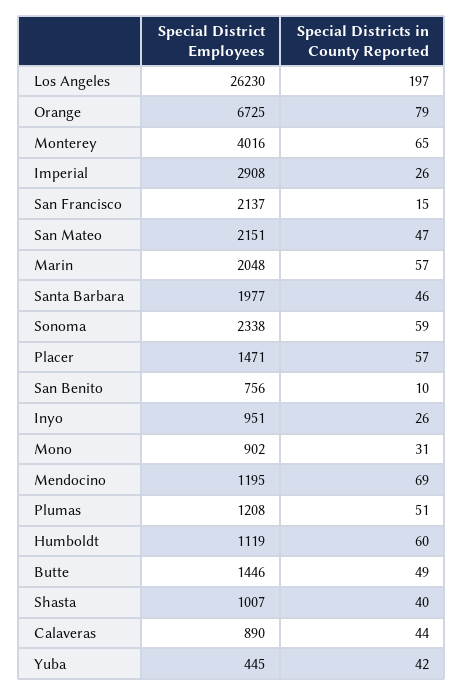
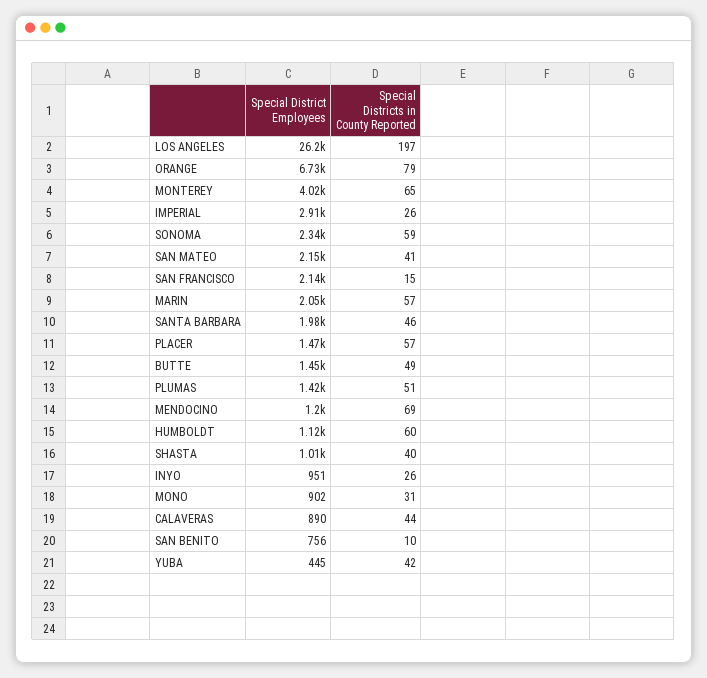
  {
    "Special District Employees": {
      "Los Angeles": 26230,
      "Orange": 6725,
      "Monterey": 4016,
      "Imperial": 2908,
      "San Francisco": 2137,
      "San Mateo": 2151,
      "Marin": 2048,
      "Santa Barbara": 1977,
      "Sonoma": 2338,
      "Placer": 1471,
      "San Benito": 756,
      "Inyo": 951,
      "Mono": 902,
      "Mendocino": 1195,
-     "Plumas": 1208,
+     "Plumas": 1420,
      "Humboldt": 1119,
      "Butte": 1446,
      "Shasta": 1007,
      "Calaveras": 890,
      "Yuba": 445
    },
    "Special Districts in County Reported": {
      "Los Angeles": 197,
      "Orange": 79,
      "Monterey": 65,
      "Imperial": 26,
      "San Francisco": 15,
-     "San Mateo": 47,
+     "San Mateo": 41,
      "Marin": 57,
      "Santa Barbara": 46,
      "Sonoma": 59,
      "Placer": 57,
      "San Benito": 10,
      "Inyo": 26,
      "Mono": 31,
      "Mendocino": 69,
      "Plumas": 51,
      "Humboldt": 60,
      "Butte": 49,
      "Shasta": 40,
      "Calaveras": 44,
      "Yuba": 42
    }
  }

